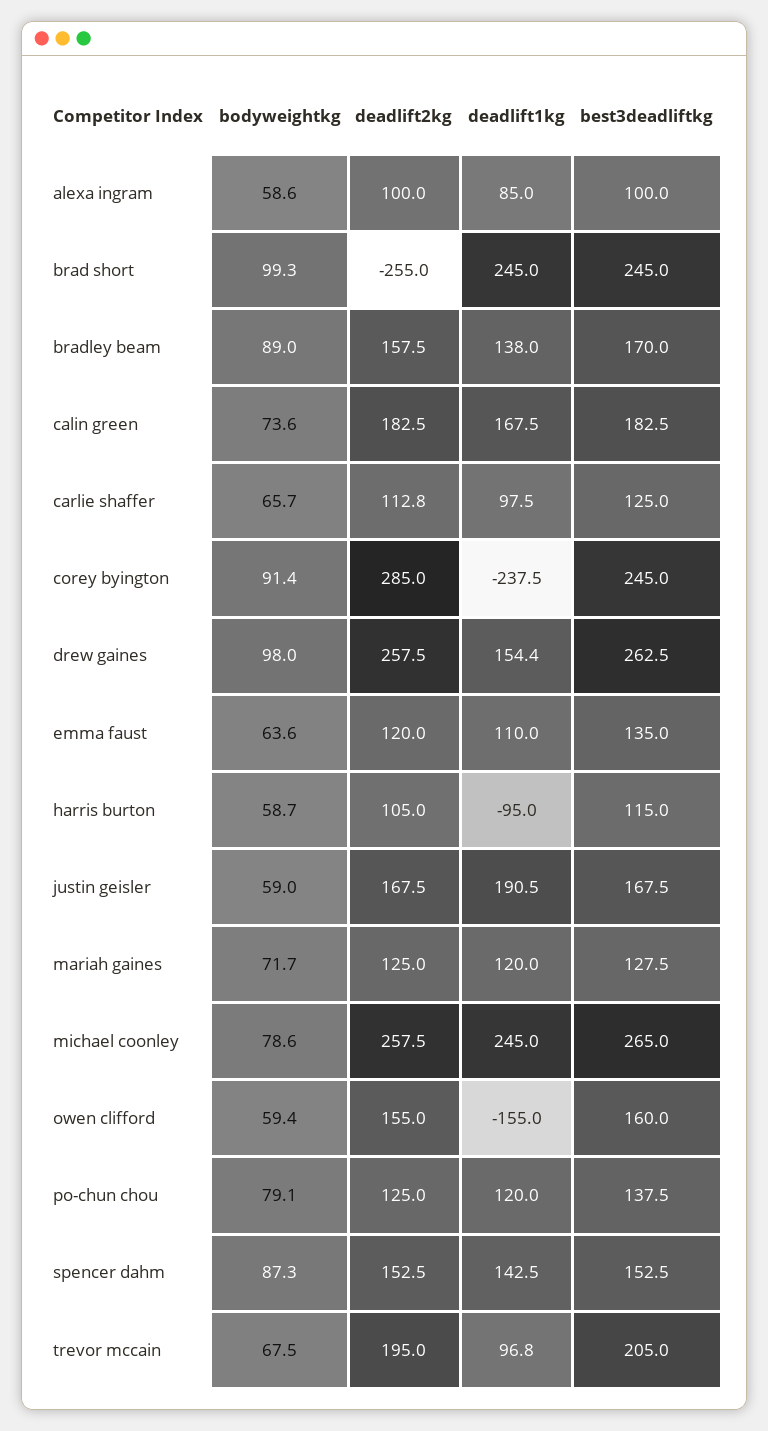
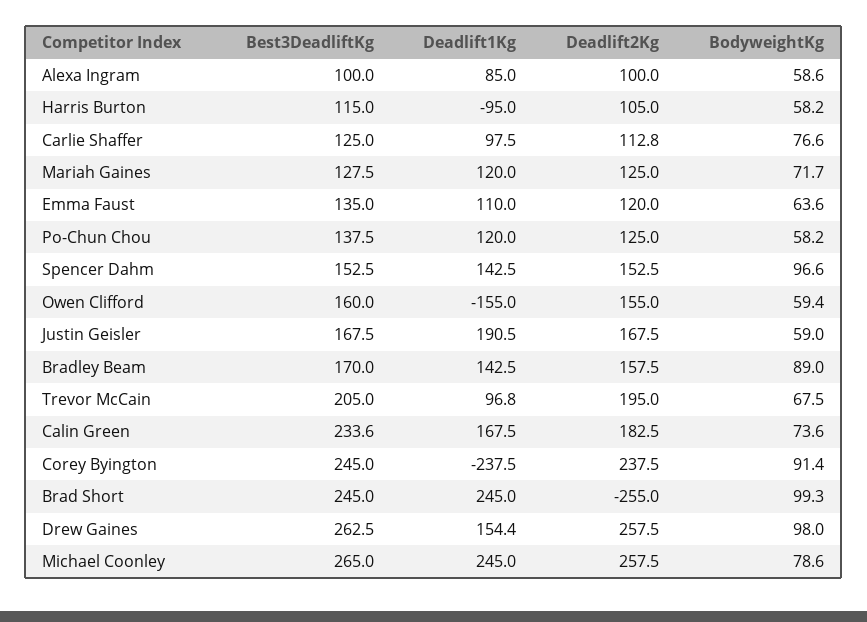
  {
    "bodyweightkg": {
      "alexa ingram": 58.6,
      "brad short": 99.3,
      "bradley beam": 89,
      "calin green": 73.6,
-     "carlie shaffer": 65.7,
+     "carlie shaffer": 76.6,
      "corey byington": 91.4,
      "drew gaines": 98,
      "emma faust": 63.6,
-     "harris burton": 58.7,
+     "harris burton": 58.2,
      "justin geisler": 59,
      "mariah gaines": 71.7,
      "michael coonley": 78.6,
      "owen clifford": 59.4,
-     "po-chun chou": 79.1,
+     "po-chun chou": 58.2,
-     "spencer dahm": 87.3,
+     "spencer dahm": 96.6,
      "trevor mccain": 67.5
    },
    "deadlift2kg": {
      "alexa ingram": 100,
      "brad short": -255,
      "bradley beam": 157.5,
      "calin green": 182.5,
      "carlie shaffer": 112.8,
-     "corey byington": 285,
+     "corey byington": 237.5,
      "drew gaines": 257.5,
      "emma faust": 120,
      "harris burton": 105,
      "justin geisler": 167.5,
      "mariah gaines": 125,
      "michael coonley": 257.5,
      "owen clifford": 155,
      "po-chun chou": 125,
      "spencer dahm": 152.5,
      "trevor mccain": 195
    },
    "deadlift1kg": {
      "alexa ingram": 85,
      "brad short": 245,
-     "bradley beam": 138,
+     "bradley beam": 142.5,
      "calin green": 167.5,
      "carlie shaffer": 97.5,
      "corey byington": -237.5,
      "drew gaines": 154.4,
      "emma faust": 110,
      "harris burton": -95,
      "justin geisler": 190.5,
      "mariah gaines": 120,
      "michael coonley": 245,
      "owen clifford": -155,
      "po-chun chou": 120,
      "spencer dahm": 142.5,
      "trevor mccain": 96.8
    },
    "best3deadliftkg": {
      "alexa ingram": 100,
      "brad short": 245,
      "bradley beam": 170,
-     "calin green": 182.5,
+     "calin green": 233.6,
      "carlie shaffer": 125,
      "corey byington": 245,
      "drew gaines": 262.5,
      "emma faust": 135,
      "harris burton": 115,
      "justin geisler": 167.5,
      "mariah gaines": 127.5,
      "michael coonley": 265,
      "owen clifford": 160,
      "po-chun chou": 137.5,
      "spencer dahm": 152.5,
      "trevor mccain": 205
    }
  }

